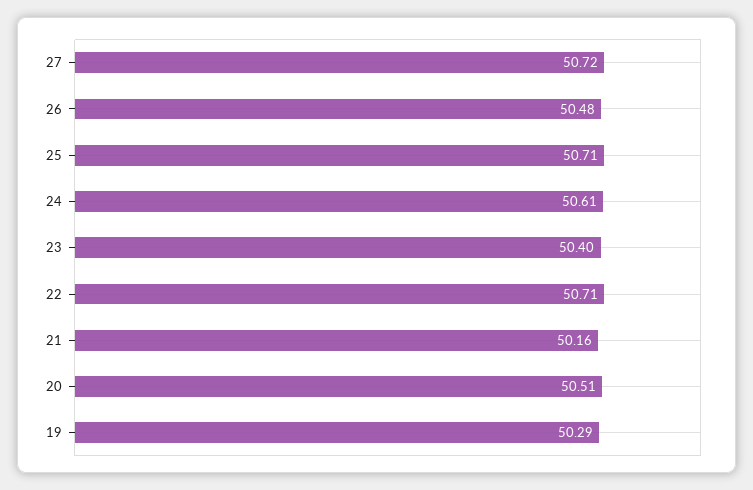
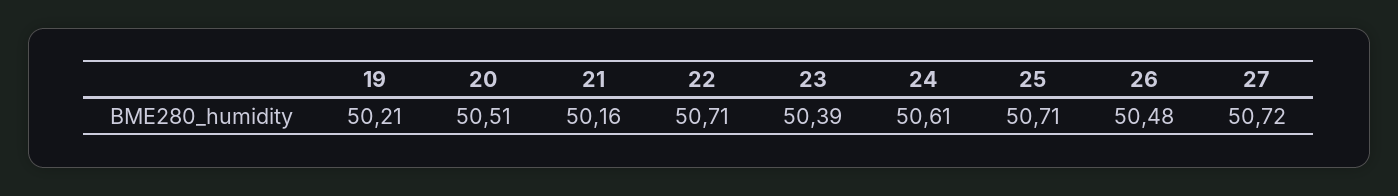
  {
    "27": 50.72,
    "26": 50.48,
    "25": 50.71,
    "24": 50.61,
-   "23": 50.4,
+   "23": 50.39,
    "22": 50.71,
    "21": 50.16,
    "20": 50.51,
-   "19": 50.29
+   "19": 50.21
  }

